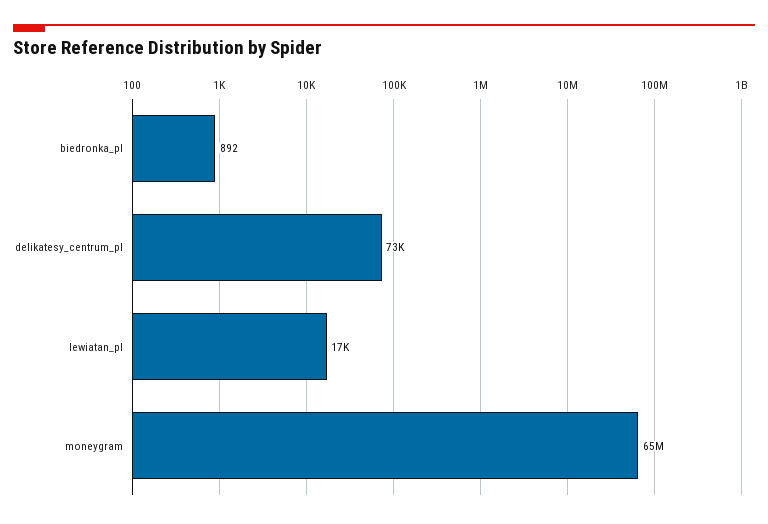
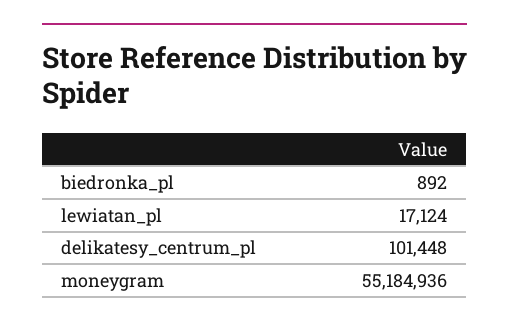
  {
    "biedronka_pl": 892,
-   "delikatesy_centrum_pl": 73000,
+   "delikatesy_centrum_pl": 101448,
    "lewiatan_pl": 17124,
-   "moneygram": 65000000
+   "moneygram": 55184936
  }

